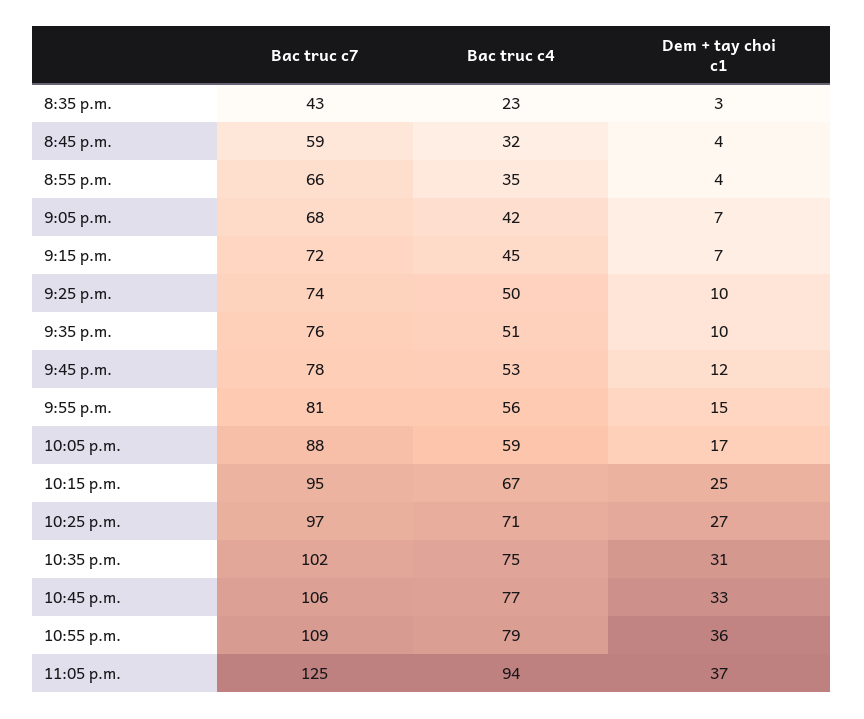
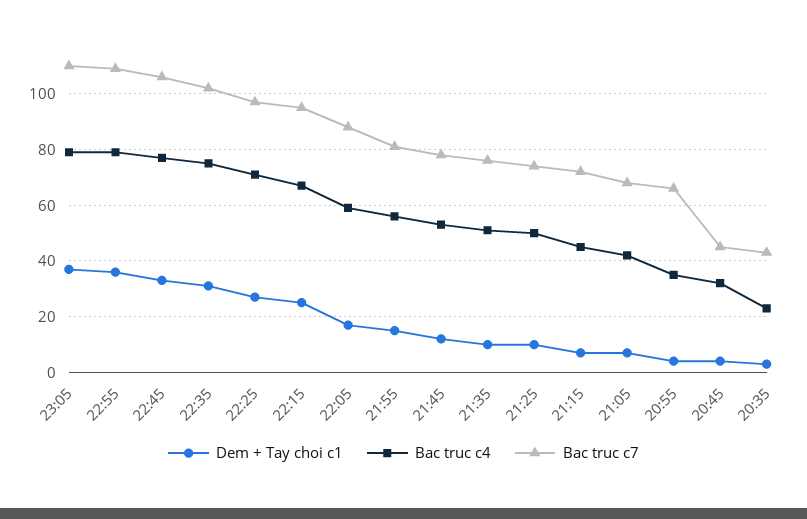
  {
    "Bac truc c7": {
      "8:35 p.m.": 43,
-     "8:45 p.m.": 59,
+     "8:45 p.m.": 45,
      "8:55 p.m.": 66,
      "9:05 p.m.": 68,
      "9:15 p.m.": 72,
      "9:25 p.m.": 74,
      "9:35 p.m.": 76,
      "9:45 p.m.": 78,
      "9:55 p.m.": 81,
      "10:05 p.m.": 88,
      "10:15 p.m.": 95,
      "10:25 p.m.": 97,
      "10:35 p.m.": 102,
      "10:45 p.m.": 106,
      "10:55 p.m.": 109,
-     "11:05 p.m.": 125
+     "11:05 p.m.": 110
    },
    "Bac truc c4": {
      "8:35 p.m.": 23,
      "8:45 p.m.": 32,
      "8:55 p.m.": 35,
      "9:05 p.m.": 42,
      "9:15 p.m.": 45,
      "9:25 p.m.": 50,
      "9:35 p.m.": 51,
      "9:45 p.m.": 53,
      "9:55 p.m.": 56,
      "10:05 p.m.": 59,
      "10:15 p.m.": 67,
      "10:25 p.m.": 71,
      "10:35 p.m.": 75,
      "10:45 p.m.": 77,
      "10:55 p.m.": 79,
-     "11:05 p.m.": 94
+     "11:05 p.m.": 80
    },
    "Dem + tay choi c1": {
      "8:35 p.m.": 3,
      "8:45 p.m.": 4,
      "8:55 p.m.": 4,
      "9:05 p.m.": 7,
      "9:15 p.m.": 7,
      "9:25 p.m.": 10,
      "9:35 p.m.": 10,
      "9:45 p.m.": 12,
      "9:55 p.m.": 15,
      "10:05 p.m.": 17,
      "10:15 p.m.": 25,
      "10:25 p.m.": 27,
      "10:35 p.m.": 31,
      "10:45 p.m.": 33,
      "10:55 p.m.": 36,
      "11:05 p.m.": 37
    }
  }

